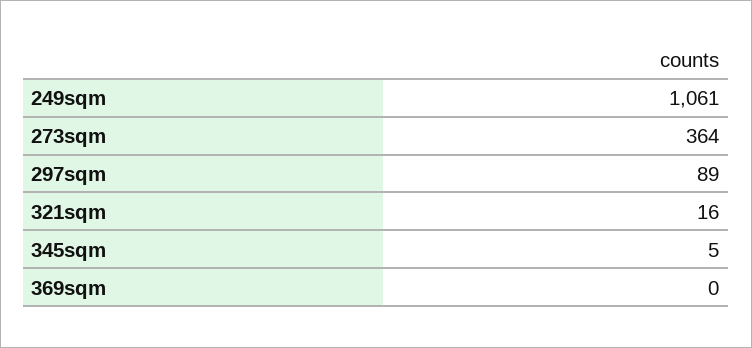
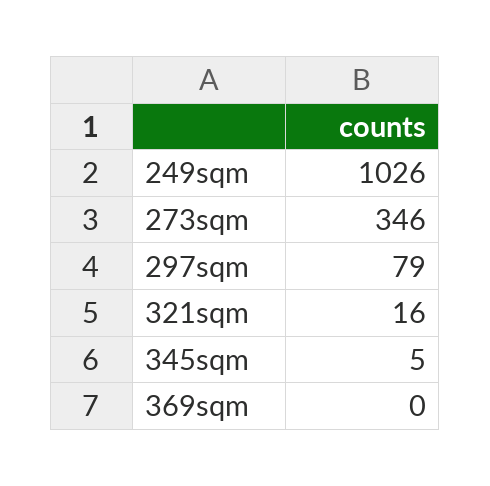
  {
-   "249sqm": 1061,
+   "249sqm": 1026,
-   "273sqm": 364,
+   "273sqm": 346,
-   "297sqm": 89,
+   "297sqm": 79,
    "321sqm": 16,
    "345sqm": 5,
    "369sqm": 0
  }

